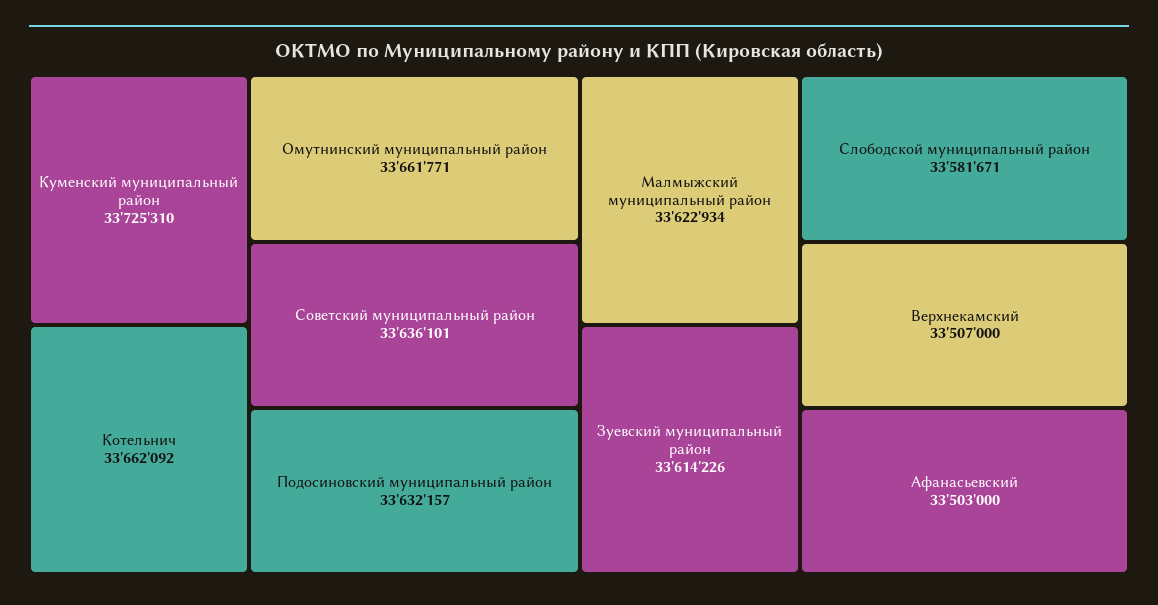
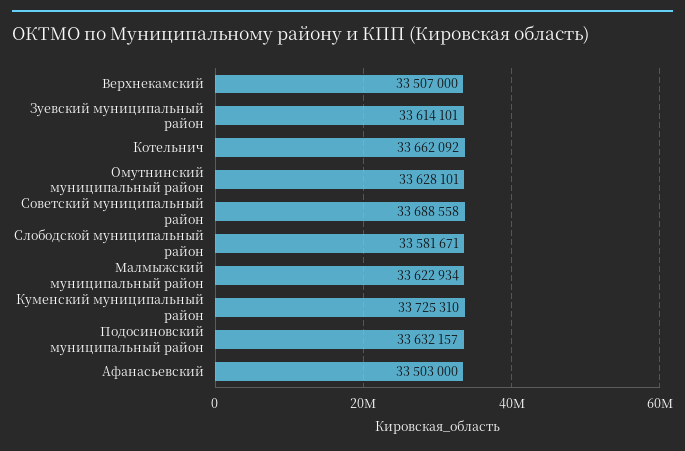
  {
    "Куменский муниципальный район": 33725310,
    "Котельнич": 33662092,
-   "Омутнинский муниципальный район": 33661771,
+   "Омутнинский муниципальный район": 33628101,
-   "Советский муниципальный район": 33636101,
+   "Советский муниципальный район": 33688558,
    "Подосиновский муниципальный район": 33632157,
    "Малмыжский муниципальный район": 33622934,
-   "Зуевский муниципальный район": 33614226,
+   "Зуевский муниципальный район": 33614101,
    "Слободской муниципальный район": 33581671,
    "Верхнекамский": 33507000,
    "Афанасьевский": 33503000
  }

